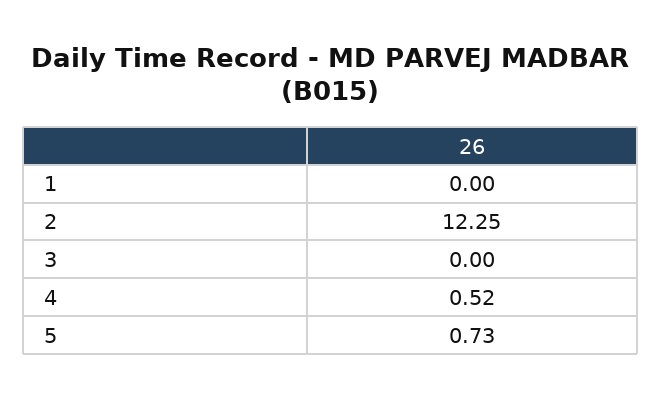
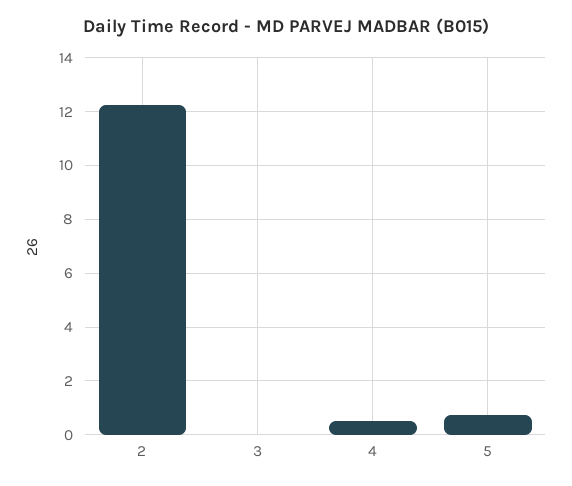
  {
-   "1": 0,
    "2": 12.25,
    "3": 0,
    "4": 0.52,
    "5": 0.73
  }

